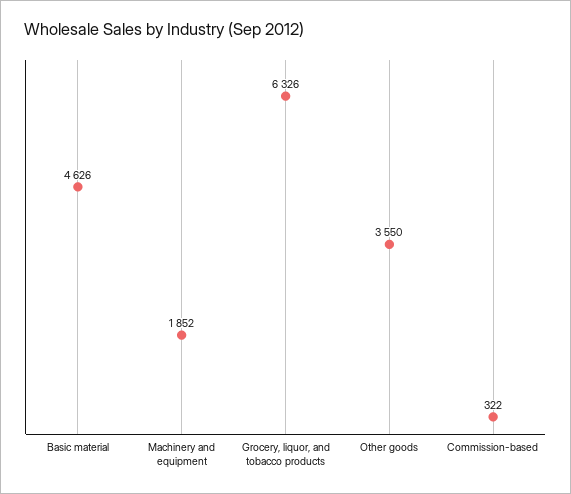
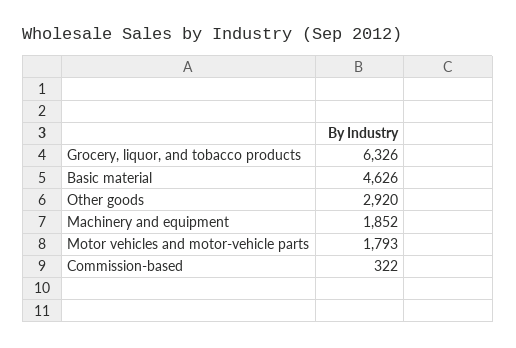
  {
    "Basic material": 4626,
    "Machinery and equipment": 1852,
    "Grocery, liquor, and tobacco products": 6326,
-   "Other goods": 3550,
+   "Other goods": 2920,
-   "Commission-based": 322
+   "Commission-based": 322,
+   "Motor vehicles and motor-vehicle parts": 1793
  }

